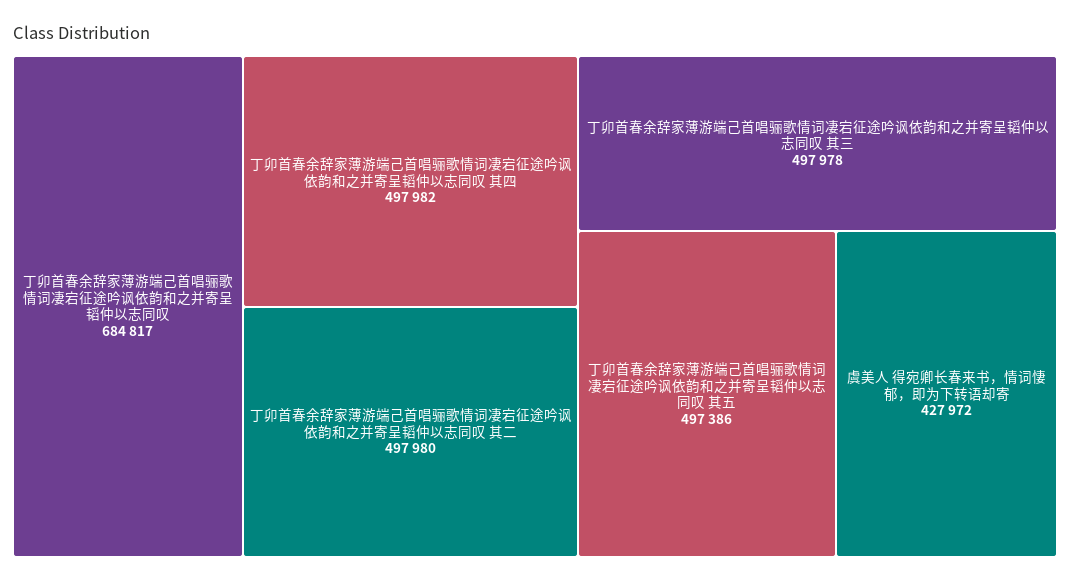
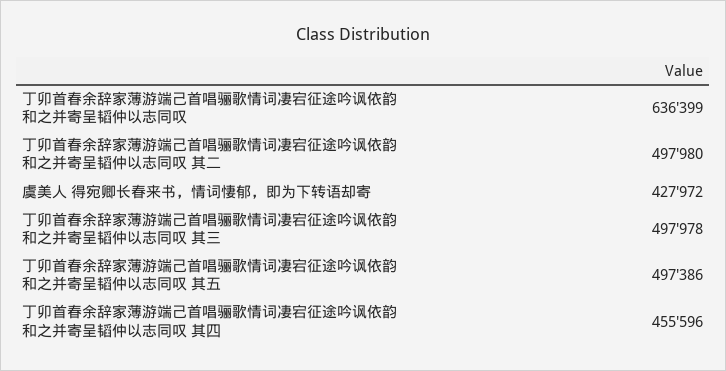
  {
-   "丁卯首春余辞家薄游端己首唱骊歌情词凄宕征途吟讽依韵和之并寄呈韬仲以志同叹": 684817,
+   "丁卯首春余辞家薄游端己首唱骊歌情词凄宕征途吟讽依韵和之并寄呈韬仲以志同叹": 636399,
-   "丁卯首春余辞家薄游端己首唱骊歌情词凄宕征途吟讽依韵和之并寄呈韬仲以志同叹 其四": 497982,
+   "丁卯首春余辞家薄游端己首唱骊歌情词凄宕征途吟讽依韵和之并寄呈韬仲以志同叹 其四": 455596,
    "丁卯首春余辞家薄游端己首唱骊歌情词凄宕征途吟讽依韵和之并寄呈韬仲以志同叹 其二": 497980,
    "丁卯首春余辞家薄游端己首唱骊歌情词凄宕征途吟讽依韵和之并寄呈韬仲以志同叹 其三": 497978,
    "丁卯首春余辞家薄游端己首唱骊歌情词凄宕征途吟讽依韵和之并寄呈韬仲以志同叹 其五": 497386,
    "虞美人 得宛卿长春来书，情词悽郁，即为下转语却寄": 427972
  }

